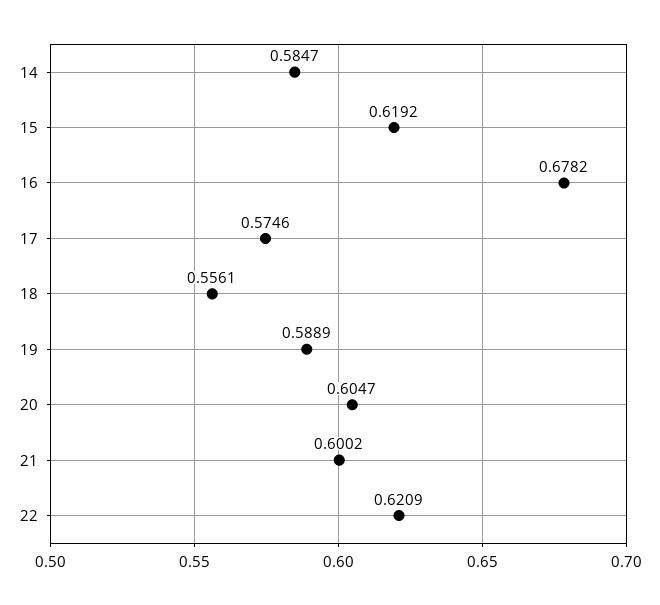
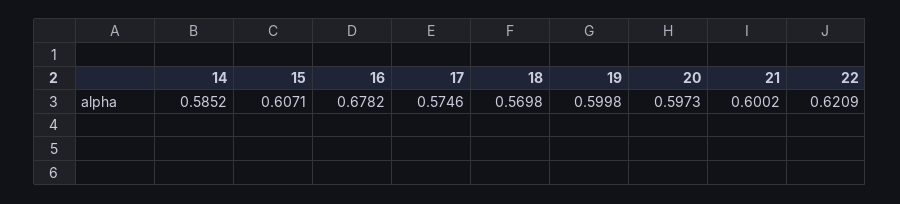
  {
-   "14": 0.5847,
+   "14": 0.5852,
-   "15": 0.6192,
+   "15": 0.6071,
    "16": 0.6782,
    "17": 0.5746,
-   "18": 0.5561,
+   "18": 0.5698,
-   "19": 0.5889,
+   "19": 0.5998,
-   "20": 0.6047,
+   "20": 0.5973,
    "21": 0.6002,
    "22": 0.6209
  }

